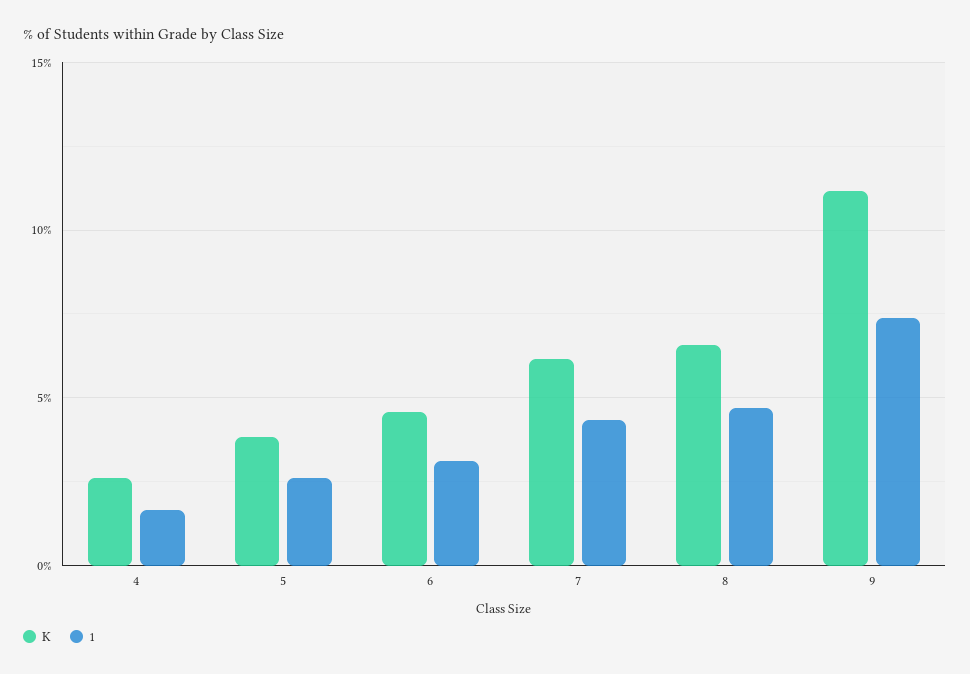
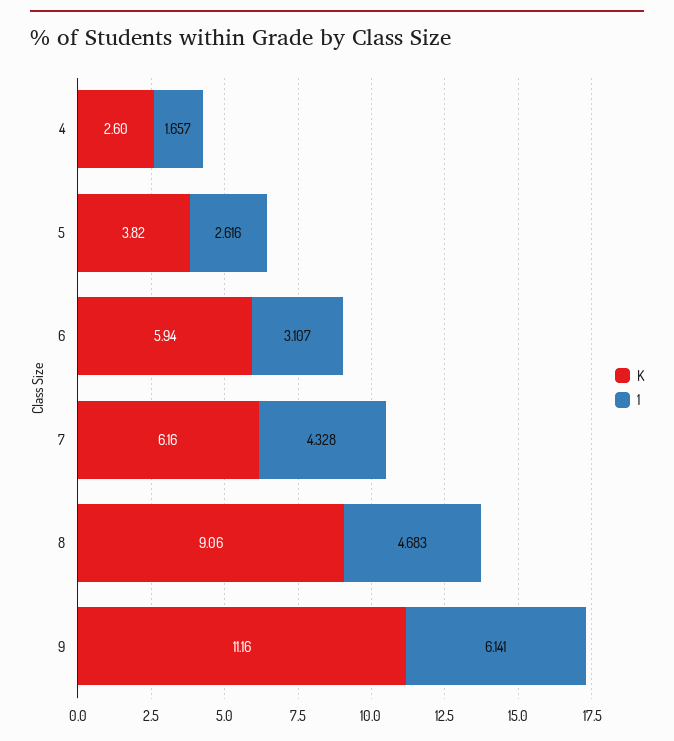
  {
    "K": {
      "4": 2.6,
      "5": 3.82,
-     "6": 4.5,
+     "6": 5.94,
      "7": 6.16,
-     "8": 6.5,
+     "8": 9.06,
      "9": 11.16
    },
    "1": {
      "4": 1.657,
      "5": 2.616,
      "6": 3.107,
      "7": 4.328,
      "8": 4.683,
-     "9": 7.5
+     "9": 6.141
    }
  }

